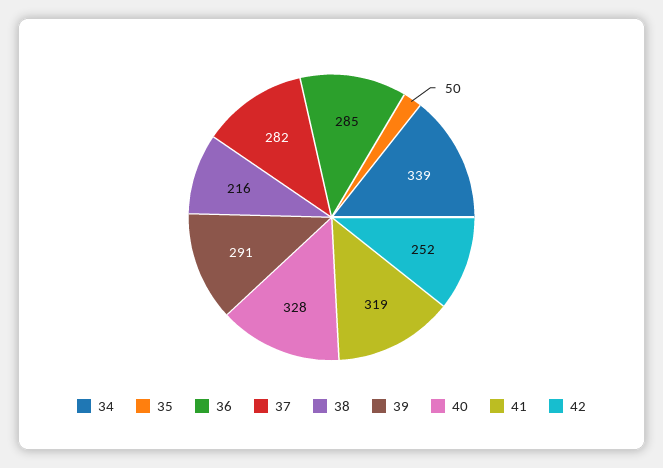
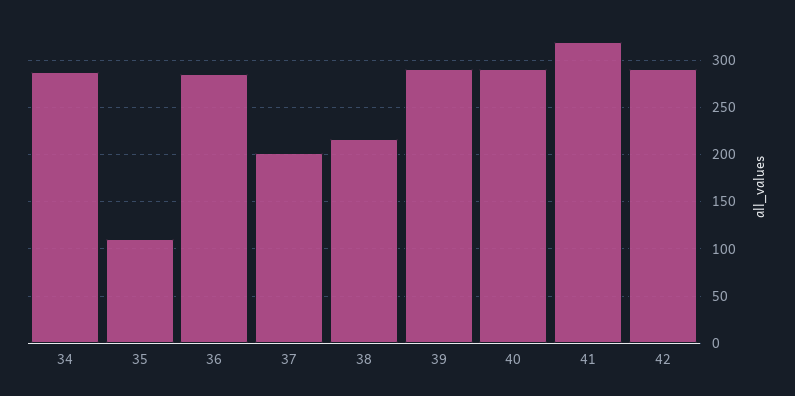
  {
-   "34": 339,
+   "34": 290,
-   "35": 50,
+   "35": 110,
    "36": 285,
-   "37": 282,
+   "37": 200,
    "38": 216,
    "39": 291,
-   "40": 328,
+   "40": 290,
    "41": 319,
-   "42": 252
+   "42": 290
  }

